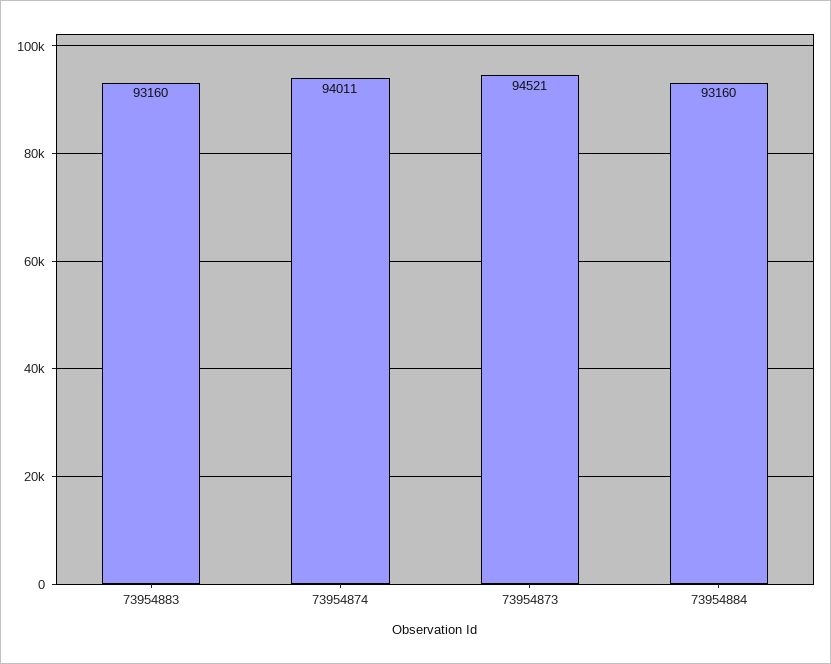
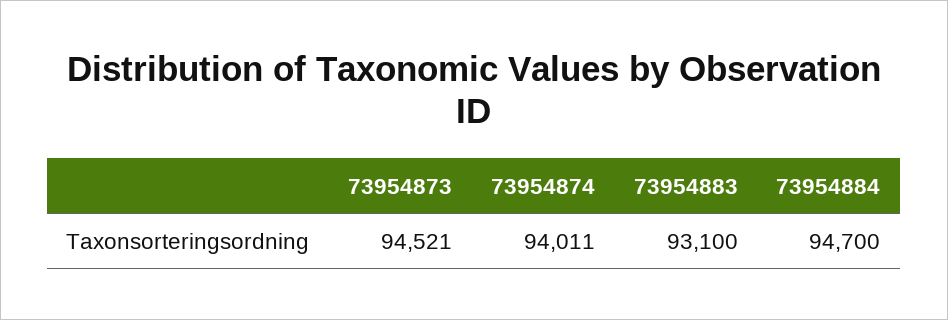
  {
-   "73954883": 93160,
+   "73954883": 93100,
    "73954874": 94011,
    "73954873": 94521,
-   "73954884": 93160
+   "73954884": 94700
  }

